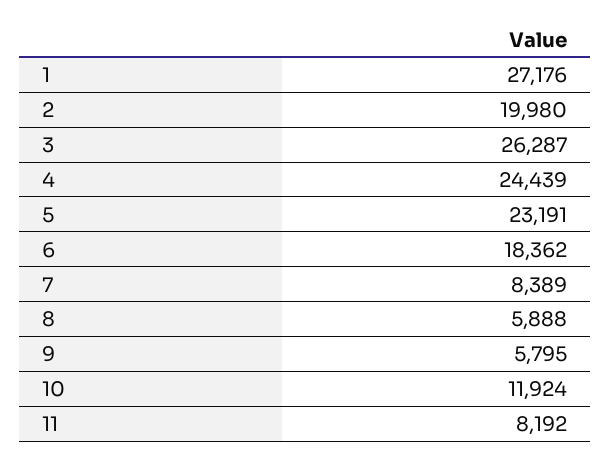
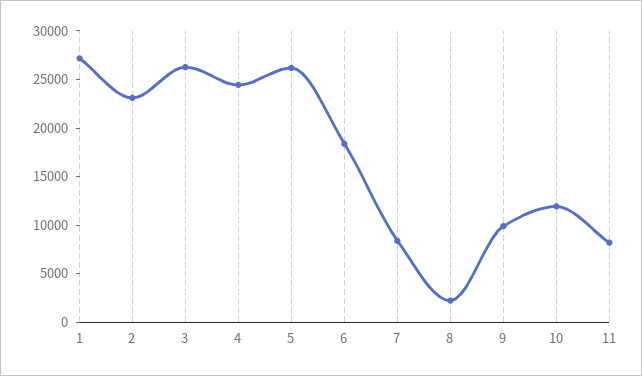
  {
    "1": 27176,
-   "2": 19980,
+   "2": 23000,
    "3": 26287,
    "4": 24439,
-   "5": 23191,
+   "5": 26000,
    "6": 18362,
    "7": 8389,
-   "8": 5888,
+   "8": 2000,
-   "9": 5795,
+   "9": 10000,
    "10": 11924,
    "11": 8192
  }

